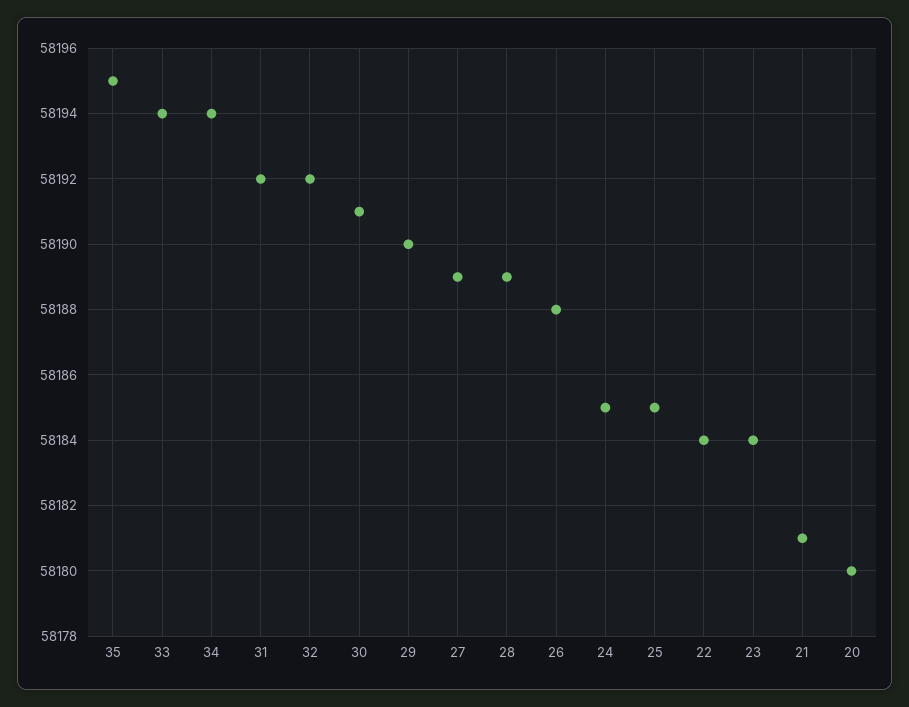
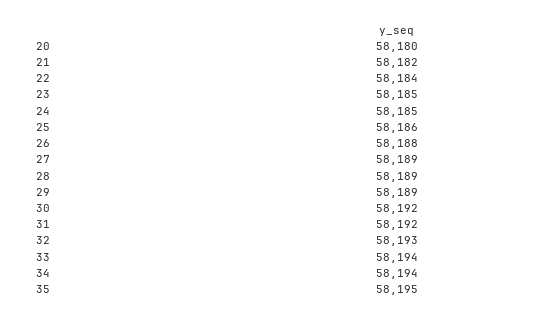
  {
    "35": 58195,
    "33": 58194,
    "34": 58194,
    "31": 58192,
-   "32": 58192,
+   "32": 58193,
-   "30": 58191,
+   "30": 58192,
-   "29": 58190,
+   "29": 58189,
    "27": 58189,
    "28": 58189,
    "26": 58188,
    "24": 58185,
-   "25": 58185,
+   "25": 58186,
    "22": 58184,
-   "23": 58184,
+   "23": 58185,
-   "21": 58181,
+   "21": 58182,
    "20": 58180
  }

